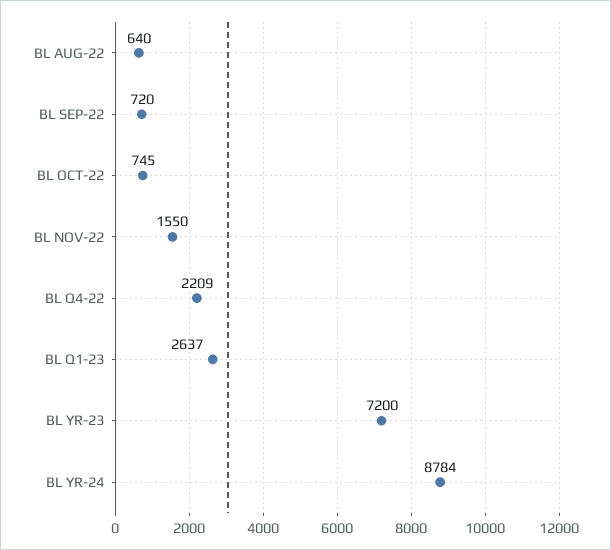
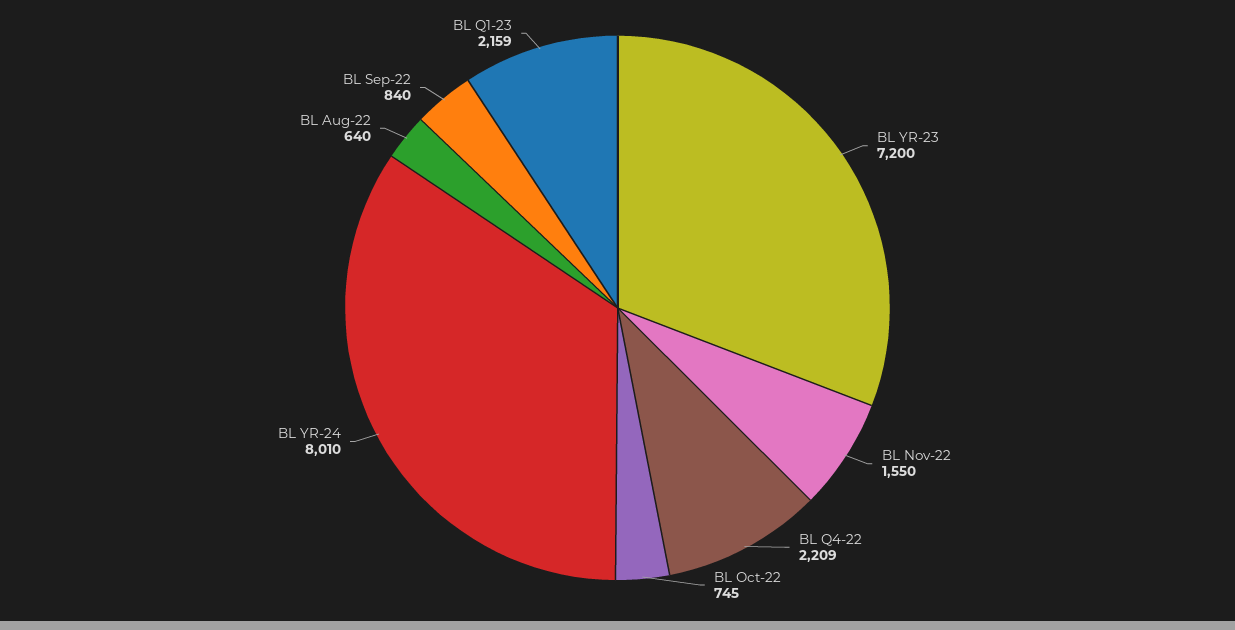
  {
    "BL AUG-22": 640,
-   "BL SEP-22": 720,
+   "BL SEP-22": 840,
    "BL OCT-22": 745,
    "BL NOV-22": 1550,
    "BL Q4-22": 2209,
-   "BL Q1-23": 2637,
+   "BL Q1-23": 2159,
    "BL YR-23": 7200,
-   "BL YR-24": 8784
+   "BL YR-24": 8010
  }

